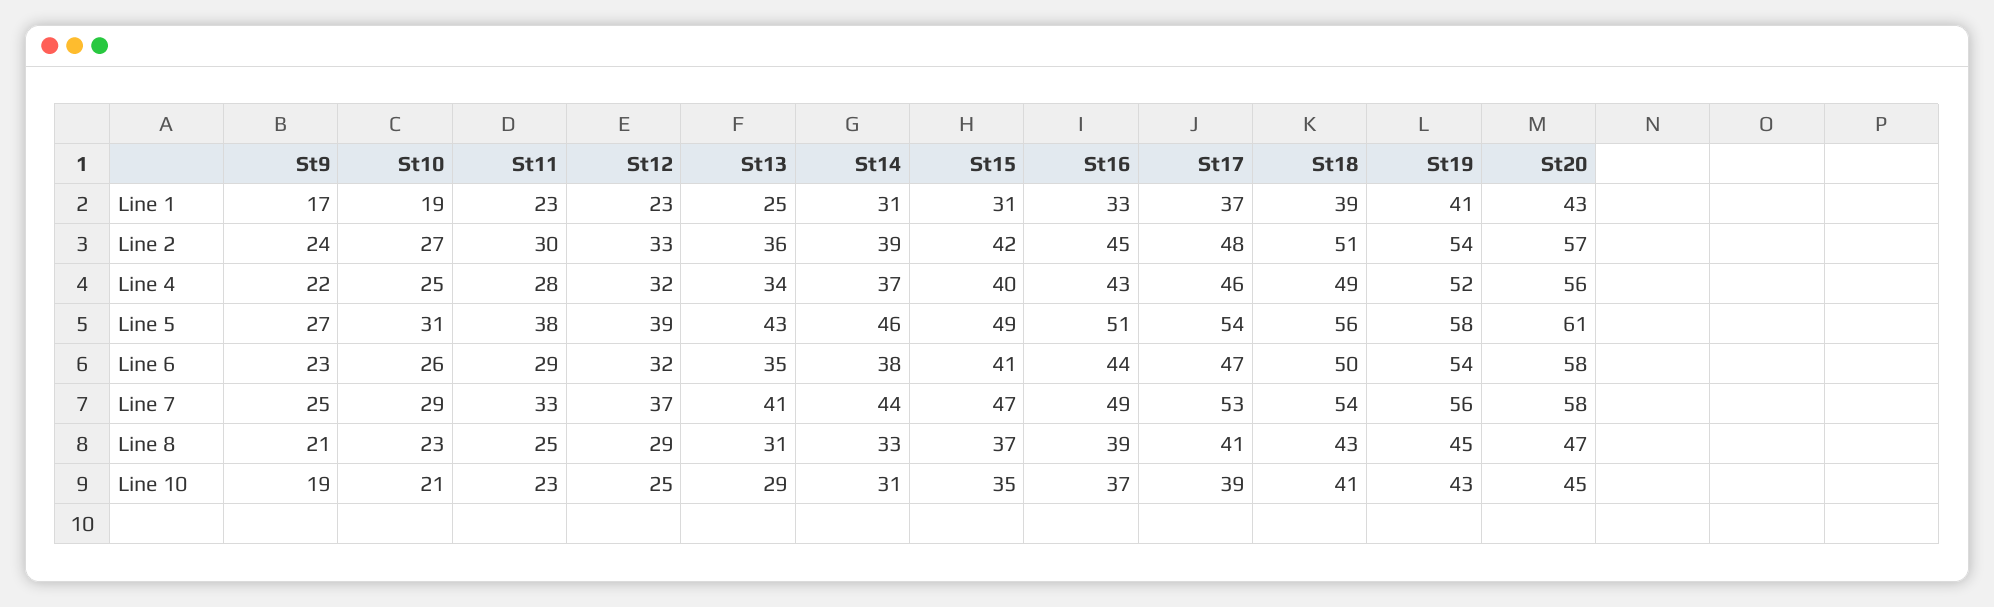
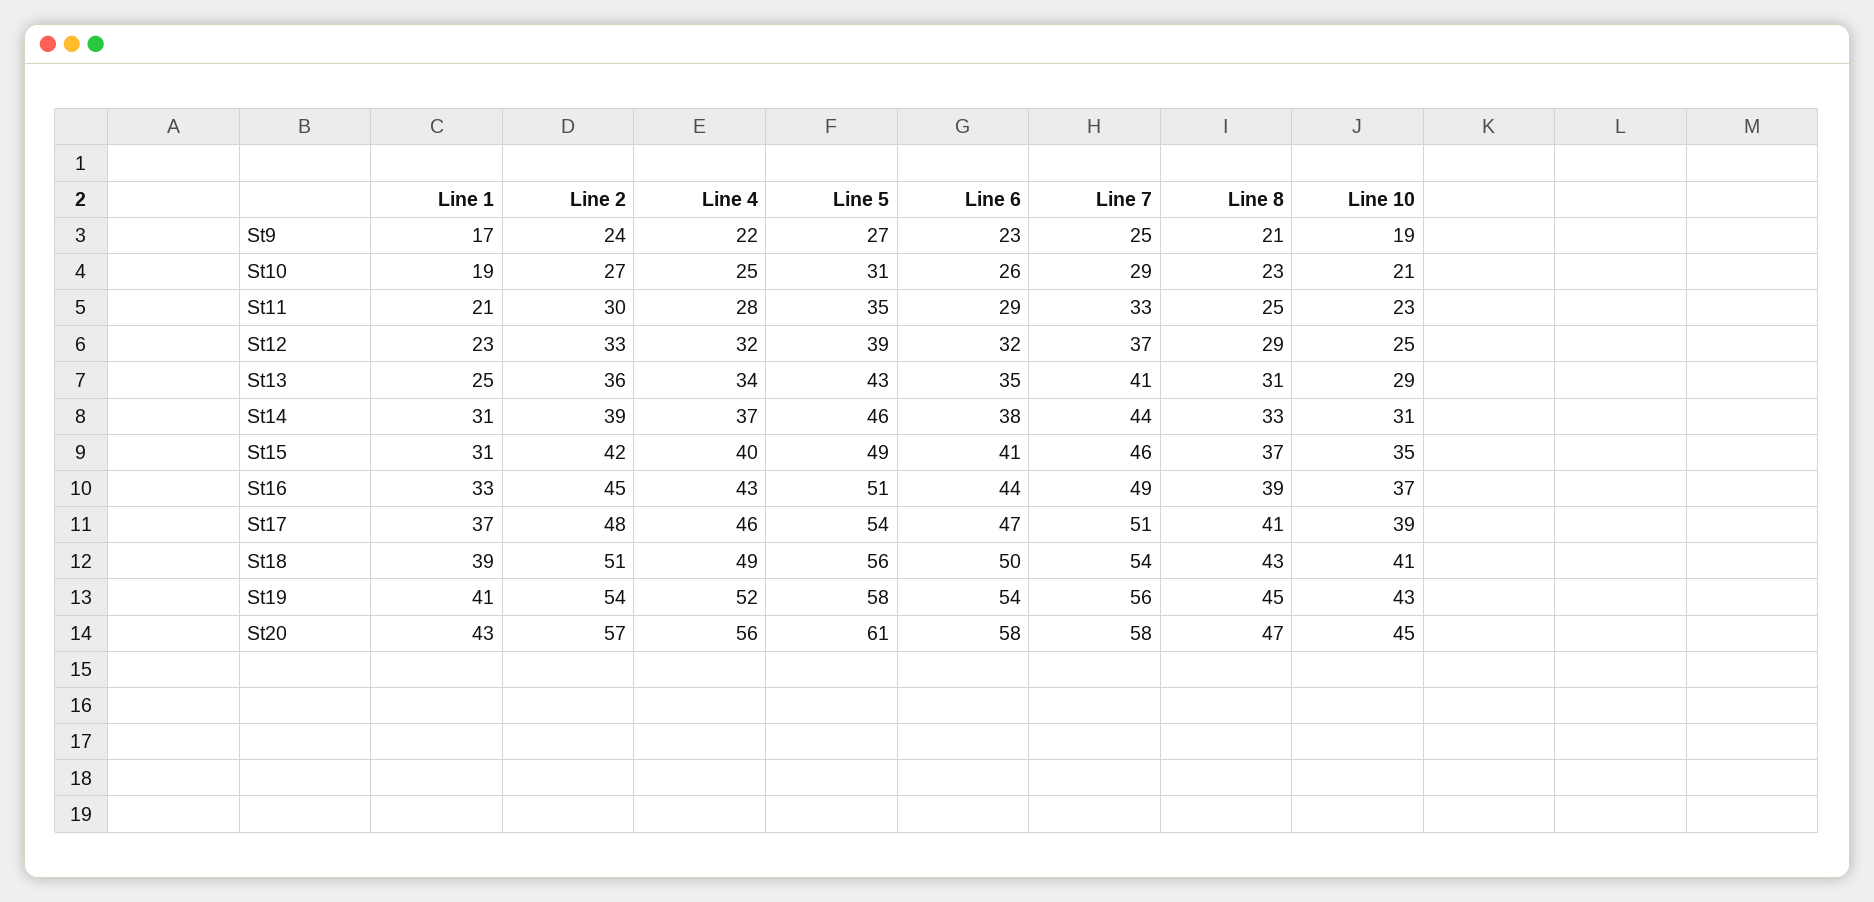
  {
    "St9": {
      "Line 1": 17,
      "Line 2": 24,
      "Line 4": 22,
      "Line 5": 27,
      "Line 6": 23,
      "Line 7": 25,
      "Line 8": 21,
      "Line 10": 19
    },
    "St10": {
      "Line 1": 19,
      "Line 2": 27,
      "Line 4": 25,
      "Line 5": 31,
      "Line 6": 26,
      "Line 7": 29,
      "Line 8": 23,
      "Line 10": 21
    },
    "St11": {
-     "Line 1": 23,
+     "Line 1": 21,
      "Line 2": 30,
      "Line 4": 28,
-     "Line 5": 38,
+     "Line 5": 35,
      "Line 6": 29,
      "Line 7": 33,
      "Line 8": 25,
      "Line 10": 23
    },
    "St12": {
      "Line 1": 23,
      "Line 2": 33,
      "Line 4": 32,
      "Line 5": 39,
      "Line 6": 32,
      "Line 7": 37,
      "Line 8": 29,
      "Line 10": 25
    },
    "St13": {
      "Line 1": 25,
      "Line 2": 36,
      "Line 4": 34,
      "Line 5": 43,
      "Line 6": 35,
      "Line 7": 41,
      "Line 8": 31,
      "Line 10": 29
    },
    "St14": {
      "Line 1": 31,
      "Line 2": 39,
      "Line 4": 37,
      "Line 5": 46,
      "Line 6": 38,
      "Line 7": 44,
      "Line 8": 33,
      "Line 10": 31
    },
    "St15": {
      "Line 1": 31,
      "Line 2": 42,
      "Line 4": 40,
      "Line 5": 49,
      "Line 6": 41,
-     "Line 7": 47,
+     "Line 7": 46,
      "Line 8": 37,
      "Line 10": 35
    },
    "St16": {
      "Line 1": 33,
      "Line 2": 45,
      "Line 4": 43,
      "Line 5": 51,
      "Line 6": 44,
      "Line 7": 49,
      "Line 8": 39,
      "Line 10": 37
    },
    "St17": {
      "Line 1": 37,
      "Line 2": 48,
      "Line 4": 46,
      "Line 5": 54,
      "Line 6": 47,
-     "Line 7": 53,
+     "Line 7": 51,
      "Line 8": 41,
      "Line 10": 39
    },
    "St18": {
      "Line 1": 39,
      "Line 2": 51,
      "Line 4": 49,
      "Line 5": 56,
      "Line 6": 50,
      "Line 7": 54,
      "Line 8": 43,
      "Line 10": 41
    },
    "St19": {
      "Line 1": 41,
      "Line 2": 54,
      "Line 4": 52,
      "Line 5": 58,
      "Line 6": 54,
      "Line 7": 56,
      "Line 8": 45,
      "Line 10": 43
    },
    "St20": {
      "Line 1": 43,
      "Line 2": 57,
      "Line 4": 56,
      "Line 5": 61,
      "Line 6": 58,
      "Line 7": 58,
      "Line 8": 47,
      "Line 10": 45
    }
  }

